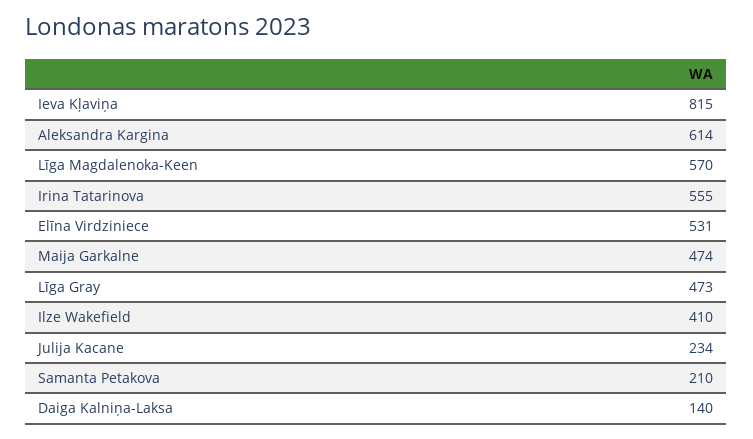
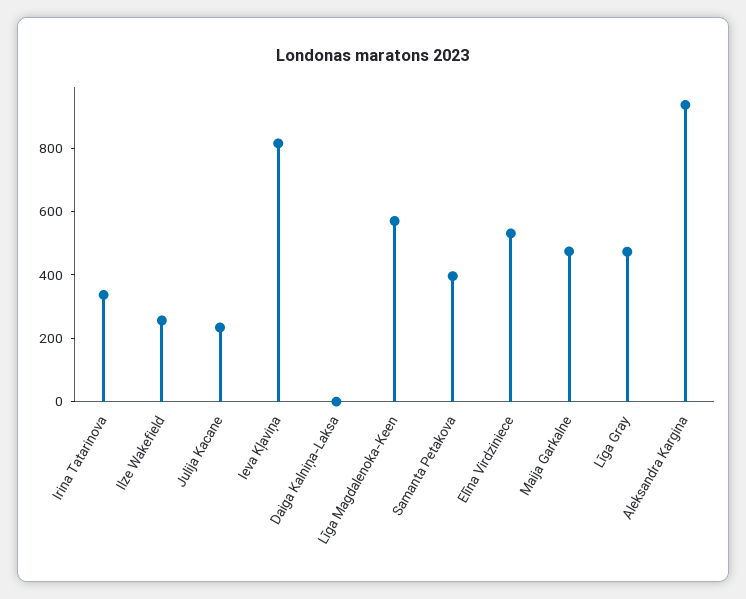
  {
    "Ieva Kļaviņa": 815,
-   "Aleksandra Kargina": 614,
+   "Aleksandra Kargina": 950,
    "Līga Magdalenoka-Keen": 570,
-   "Irina Tatarinova": 555,
+   "Irina Tatarinova": 350,
    "Elīna Virdziniece": 531,
    "Maija Garkalne": 474,
    "Līga Gray": 473,
-   "Ilze Wakefield": 410,
+   "Ilze Wakefield": 250,
    "Julija Kacane": 234,
-   "Samanta Petakova": 210,
+   "Samanta Petakova": 400,
-   "Daiga Kalniņa-Laksa": 140
+   "Daiga Kalniņa-Laksa": 0
  }

